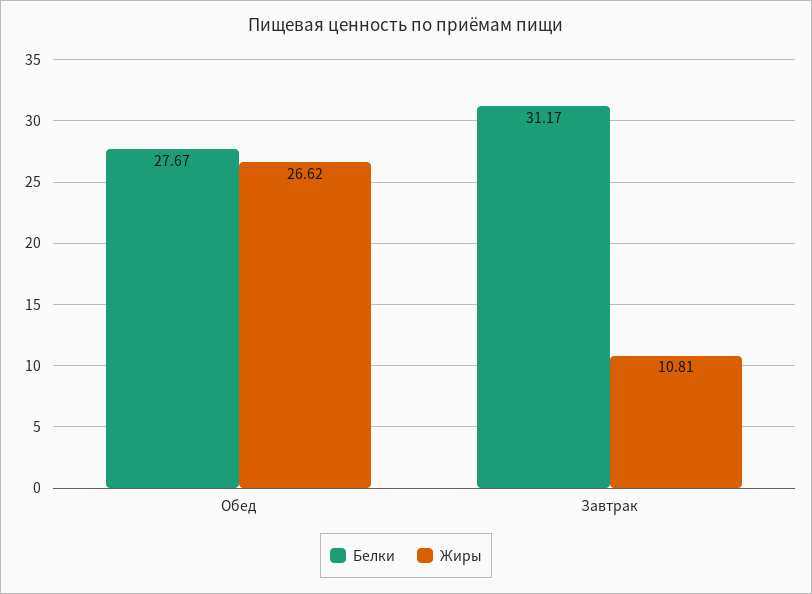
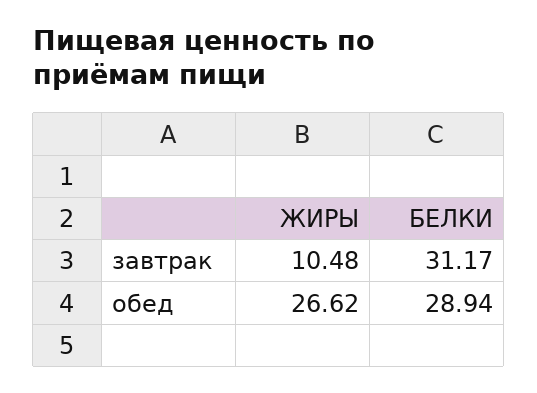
  {
    "Белки": {
-     "Обед": 27.67,
+     "Обед": 28.94,
      "Завтрак": 31.17
    },
    "Жиры": {
      "Обед": 26.62,
-     "Завтрак": 10.81
+     "Завтрак": 10.48
    }
  }

